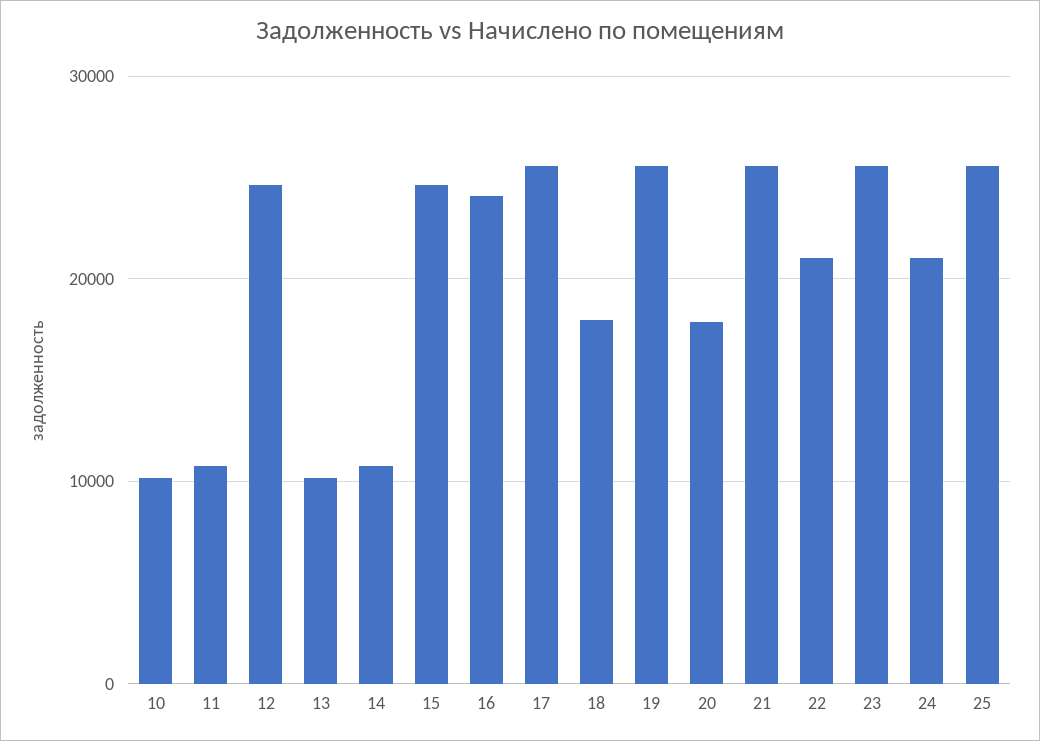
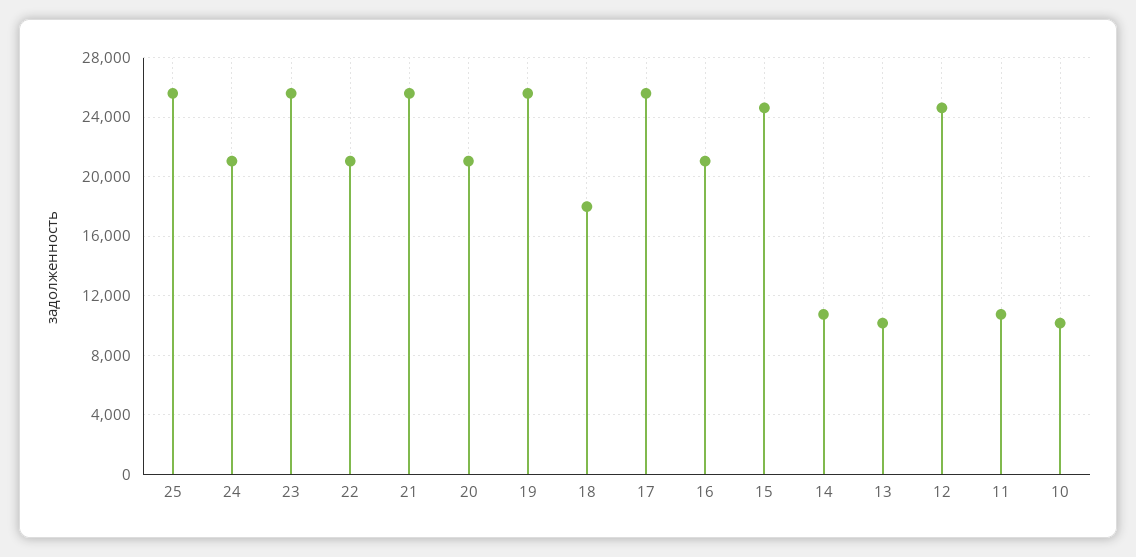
  {
    "10": 10000,
    "11": 11000,
    "12": 24500,
    "13": 10000,
    "14": 11000,
    "15": 24500,
-   "16": 24000,
+   "16": 21000,
    "17": 25500,
    "18": 18000,
    "19": 25500,
-   "20": 18000,
+   "20": 21000,
    "21": 25500,
    "22": 21000,
    "23": 25500,
    "24": 21000,
    "25": 25500
  }

